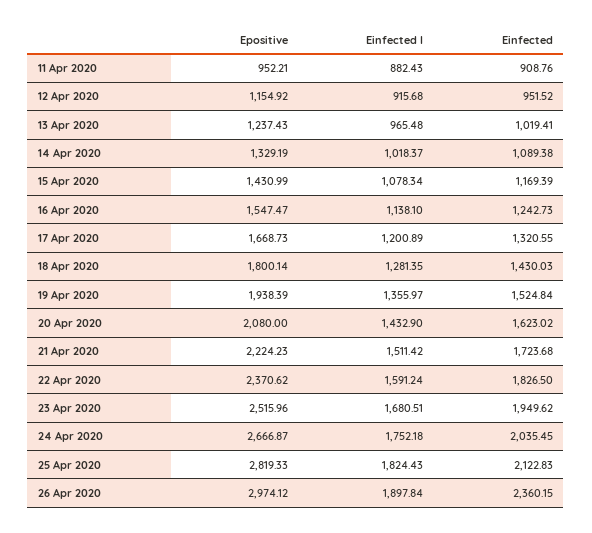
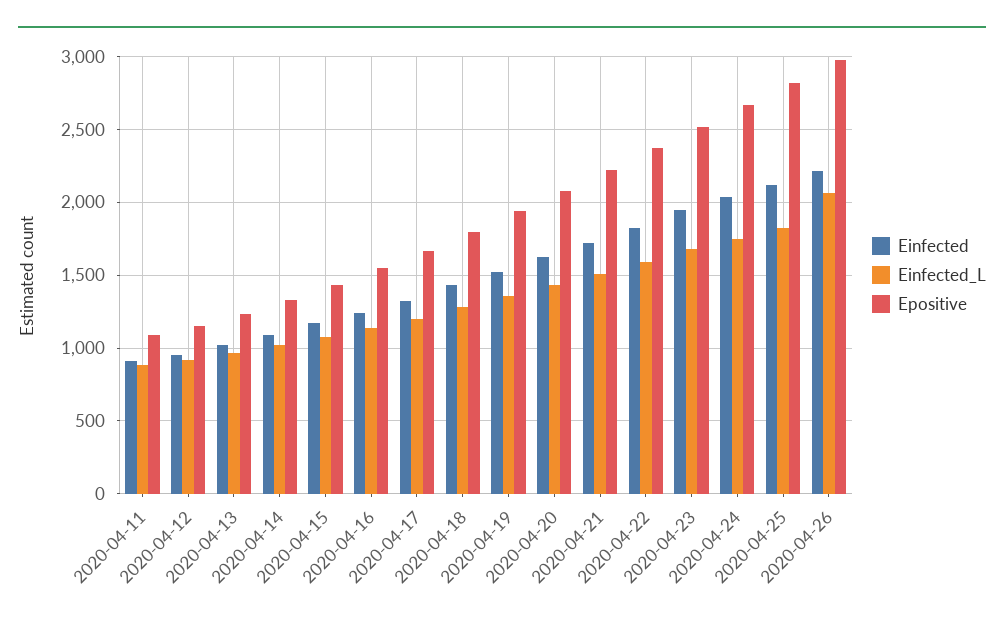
  {
    "Epositive": {
-     "11 Apr 2020": 952.21,
+     "11 Apr 2020": 1100,
      "12 Apr 2020": 1154.92,
      "13 Apr 2020": 1237.43,
      "14 Apr 2020": 1329.19,
      "15 Apr 2020": 1430.99,
      "16 Apr 2020": 1547.47,
      "17 Apr 2020": 1668.73,
      "18 Apr 2020": 1800.14,
      "19 Apr 2020": 1938.39,
      "20 Apr 2020": 2080,
      "21 Apr 2020": 2224.23,
      "22 Apr 2020": 2370.62,
      "23 Apr 2020": 2515.96,
      "24 Apr 2020": 2666.87,
      "25 Apr 2020": 2819.33,
      "26 Apr 2020": 2974.12
    },
    "Einfected l": {
      "11 Apr 2020": 882.43,
      "12 Apr 2020": 915.68,
      "13 Apr 2020": 965.48,
      "14 Apr 2020": 1018.37,
      "15 Apr 2020": 1078.34,
      "16 Apr 2020": 1138.1,
      "17 Apr 2020": 1200.89,
      "18 Apr 2020": 1281.35,
      "19 Apr 2020": 1355.97,
      "20 Apr 2020": 1432.9,
      "21 Apr 2020": 1511.42,
      "22 Apr 2020": 1591.24,
      "23 Apr 2020": 1680.51,
      "24 Apr 2020": 1752.18,
      "25 Apr 2020": 1824.43,
-     "26 Apr 2020": 1897.84
+     "26 Apr 2020": 2050
    },
    "Einfected": {
      "11 Apr 2020": 908.76,
      "12 Apr 2020": 951.52,
      "13 Apr 2020": 1019.41,
      "14 Apr 2020": 1089.38,
      "15 Apr 2020": 1169.39,
      "16 Apr 2020": 1242.73,
      "17 Apr 2020": 1320.55,
      "18 Apr 2020": 1430.03,
      "19 Apr 2020": 1524.84,
      "20 Apr 2020": 1623.02,
      "21 Apr 2020": 1723.68,
      "22 Apr 2020": 1826.5,
      "23 Apr 2020": 1949.62,
      "24 Apr 2020": 2035.45,
      "25 Apr 2020": 2122.83,
-     "26 Apr 2020": 2360.15
+     "26 Apr 2020": 2200
    }
  }

